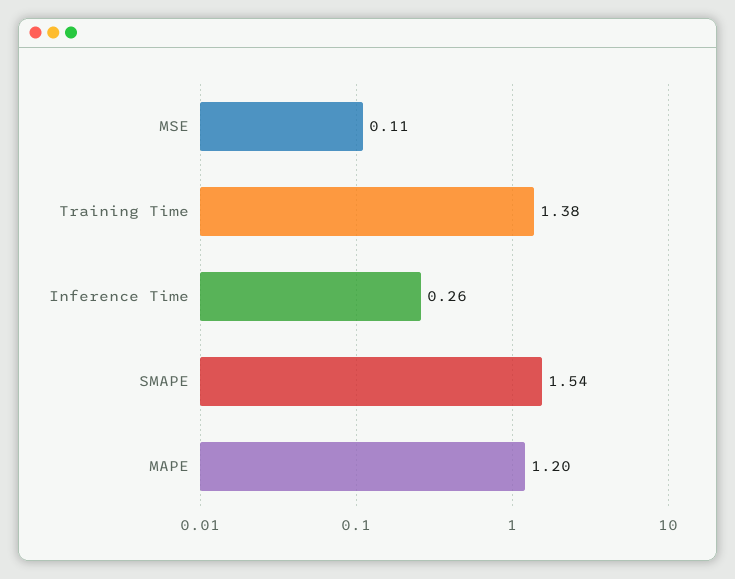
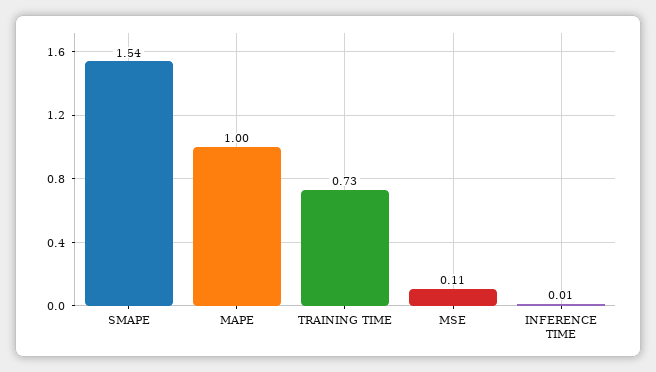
  {
    "MSE": 0.11,
-   "Training Time": 1.38,
+   "Training Time": 0.73,
-   "Inference Time": 0.26,
+   "Inference Time": 0.01,
    "SMAPE": 1.54,
-   "MAPE": 1.2
+   "MAPE": 1
  }

